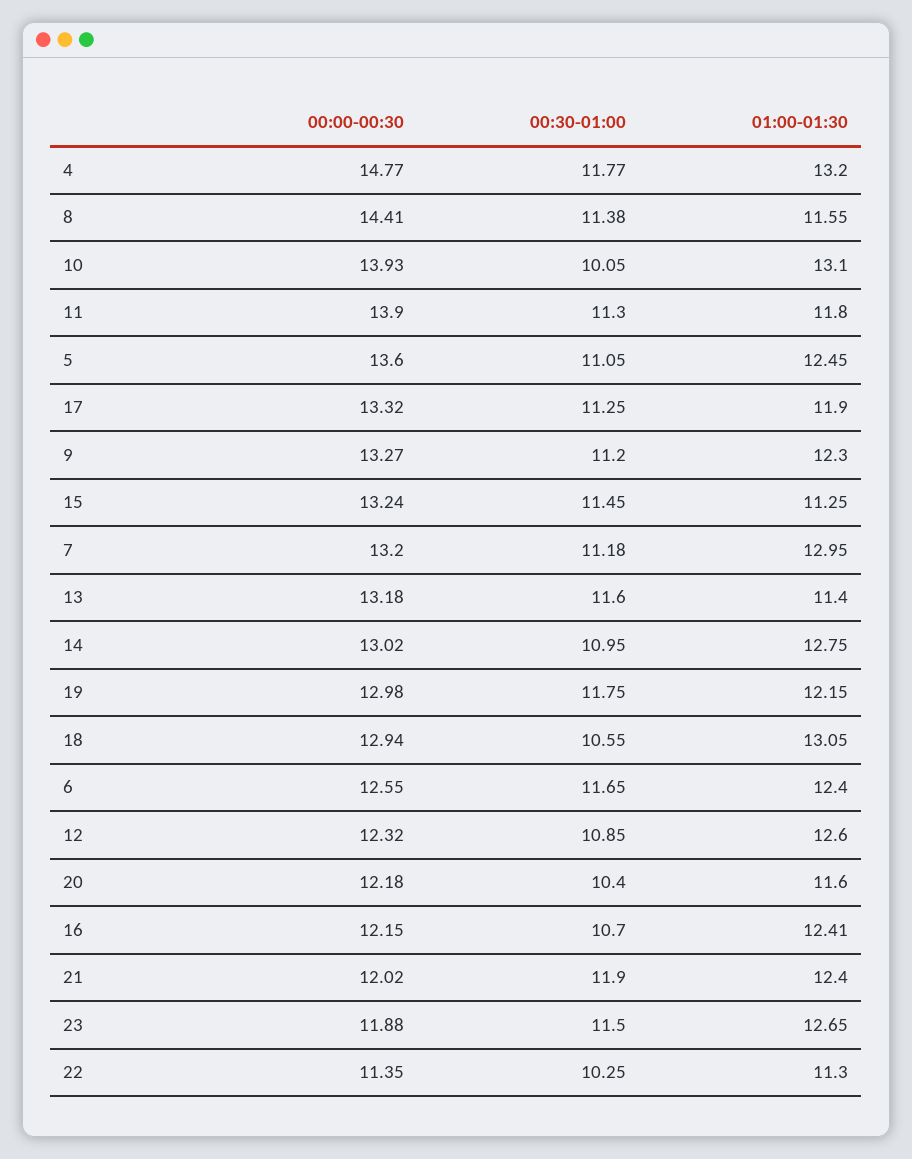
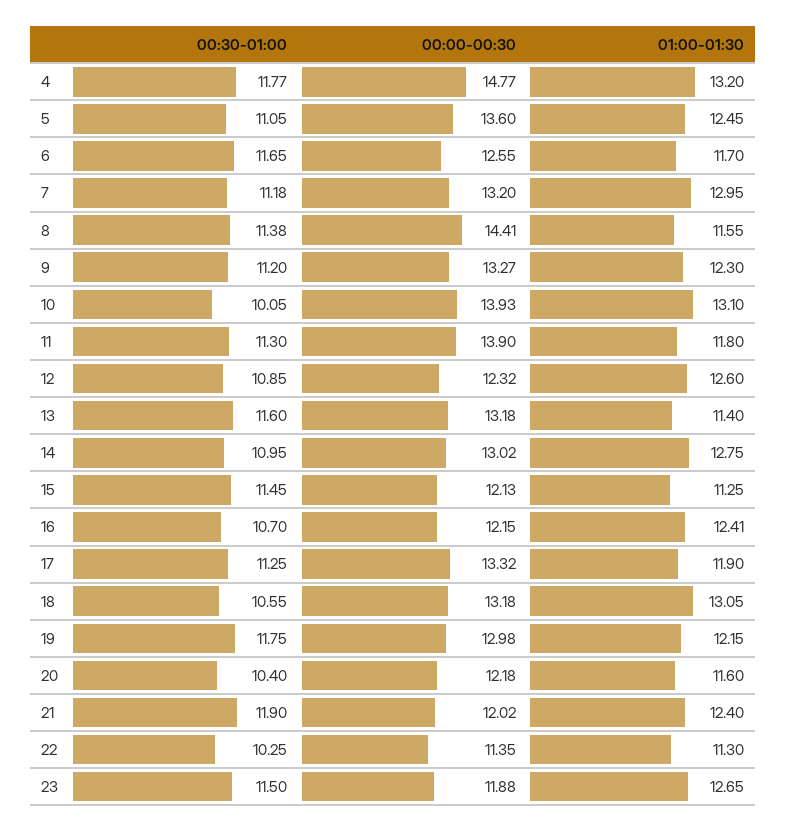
  {
    "00:00-00:30": {
      "4": 14.77,
      "8": 14.41,
      "10": 13.93,
      "11": 13.9,
      "5": 13.6,
      "17": 13.32,
      "9": 13.27,
-     "15": 13.24,
+     "15": 12.13,
      "7": 13.2,
      "13": 13.18,
      "14": 13.02,
      "19": 12.98,
-     "18": 12.94,
+     "18": 13.18,
      "6": 12.55,
      "12": 12.32,
      "20": 12.18,
      "16": 12.15,
      "21": 12.02,
      "23": 11.88,
      "22": 11.35
    },
    "00:30-01:00": {
      "4": 11.77,
      "8": 11.38,
      "10": 10.05,
      "11": 11.3,
      "5": 11.05,
      "17": 11.25,
      "9": 11.2,
      "15": 11.45,
      "7": 11.18,
      "13": 11.6,
      "14": 10.95,
      "19": 11.75,
      "18": 10.55,
      "6": 11.65,
      "12": 10.85,
      "20": 10.4,
      "16": 10.7,
      "21": 11.9,
      "23": 11.5,
      "22": 10.25
    },
    "01:00-01:30": {
      "4": 13.2,
      "8": 11.55,
      "10": 13.1,
      "11": 11.8,
      "5": 12.45,
      "17": 11.9,
      "9": 12.3,
      "15": 11.25,
      "7": 12.95,
      "13": 11.4,
      "14": 12.75,
      "19": 12.15,
      "18": 13.05,
-     "6": 12.4,
+     "6": 11.7,
      "12": 12.6,
      "20": 11.6,
      "16": 12.41,
      "21": 12.4,
      "23": 12.65,
      "22": 11.3
    }
  }

